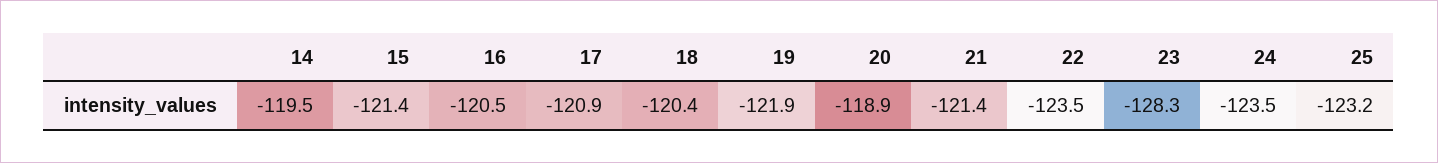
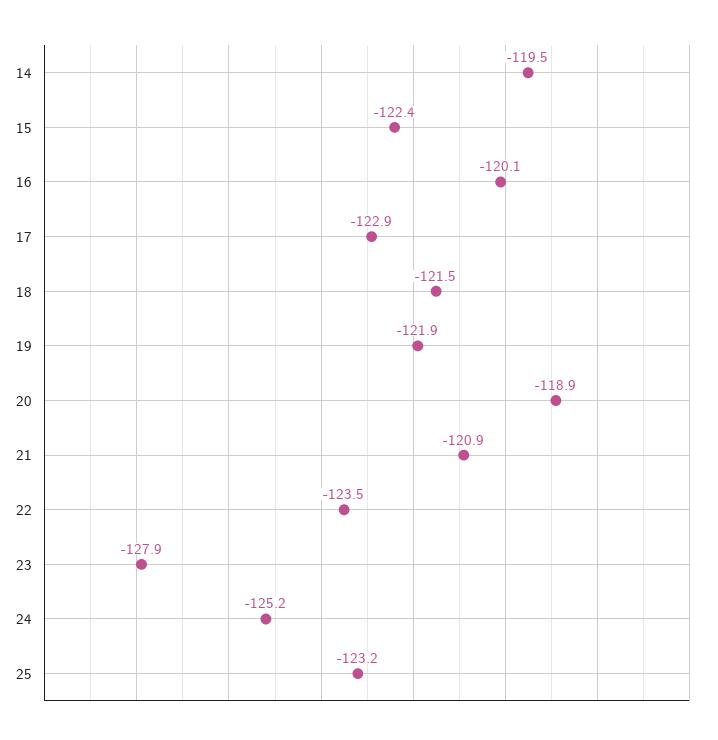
  {
    "14": -119.5,
-   "15": -121.4,
+   "15": -122.4,
-   "16": -120.5,
+   "16": -120.1,
-   "17": -120.9,
+   "17": -122.9,
-   "18": -120.4,
+   "18": -121.5,
    "19": -121.9,
    "20": -118.9,
-   "21": -121.4,
+   "21": -120.9,
    "22": -123.5,
-   "23": -128.3,
+   "23": -127.9,
-   "24": -123.5,
+   "24": -125.2,
    "25": -123.2
  }

